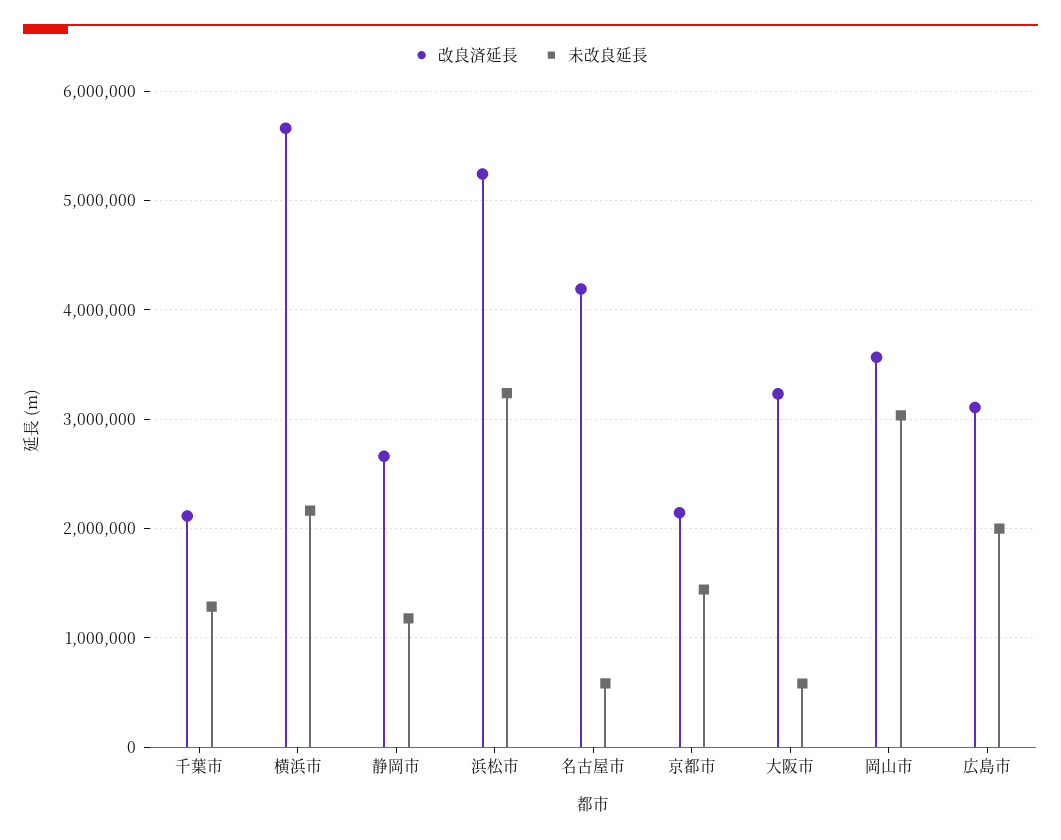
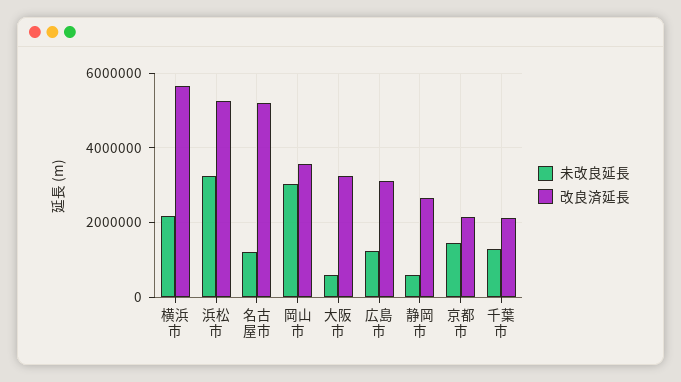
  {
    "改良済延長": {
      "千葉市": 2100000,
      "横浜市": 5700000,
      "静岡市": 2700000,
      "浜松市": 5200000,
-     "名古屋市": 4200000,
+     "名古屋市": 5200000,
      "京都市": 2100000,
      "大阪市": 3200000,
      "岡山市": 3600000,
      "広島市": 3100000
    },
    "未改良延長": {
      "千葉市": 1300000,
      "横浜市": 2200000,
-     "静岡市": 1200000,
+     "静岡市": 600000,
      "浜松市": 3200000,
-     "名古屋市": 600000,
+     "名古屋市": 1200000,
      "京都市": 1400000,
      "大阪市": 600000,
      "岡山市": 3000000,
-     "広島市": 2000000
+     "広島市": 1200000
    }
  }

